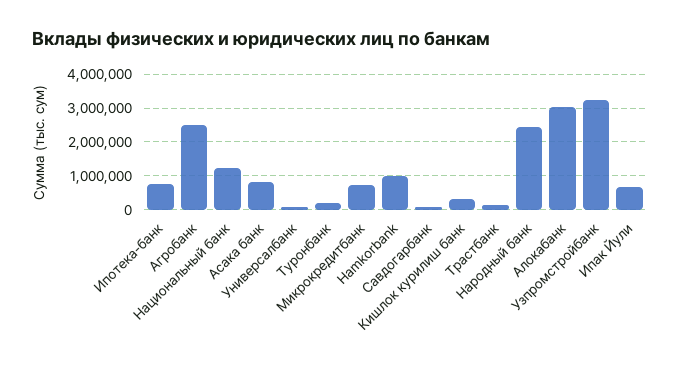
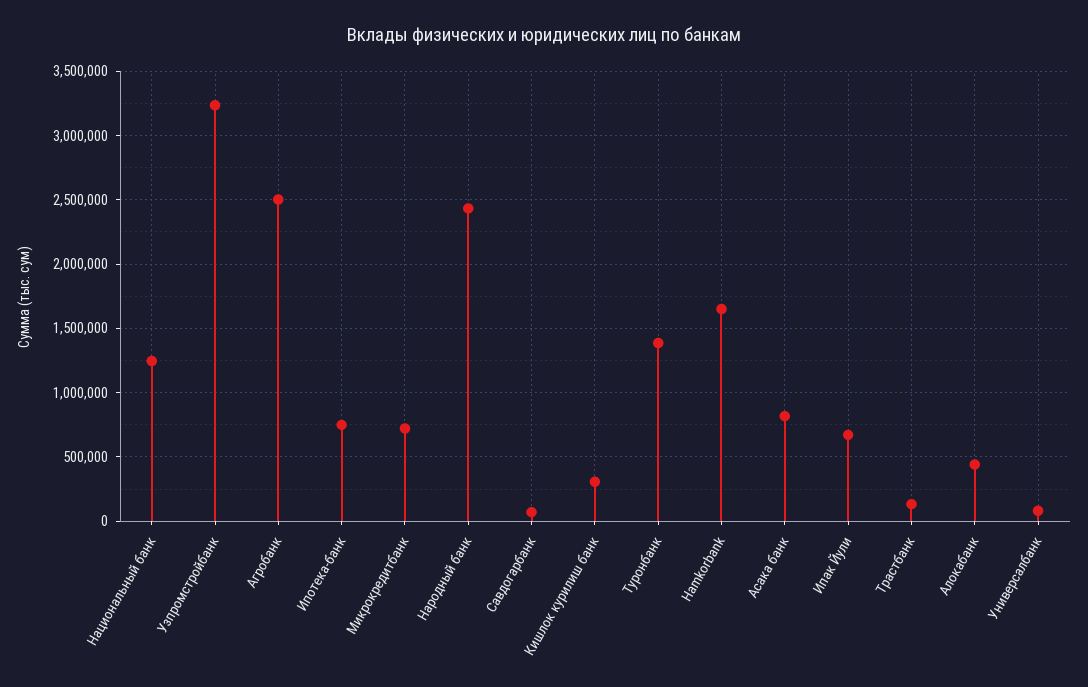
  {
    "Ипотека-банк": 750000,
    "Агробанк": 2500000,
    "Национальный банк": 1250000,
    "Асака банк": 800000,
    "Универсалбанк": 100000,
-   "Туронбанк": 200000,
+   "Туронбанк": 1400000,
    "Микрокредитбанк": 700000,
-   "Hamkorbank": 1000000,
+   "Hamkorbank": 1650000,
    "Савдогарбанк": 50000,
    "Кишлок курилиш банк": 300000,
    "Трастбанк": 150000,
    "Народный банк": 2450000,
-   "Алокабанк": 3000000,
+   "Алокабанк": 450000,
    "Узпромстройбанк": 3250000,
    "Ипак Йули": 650000
  }

